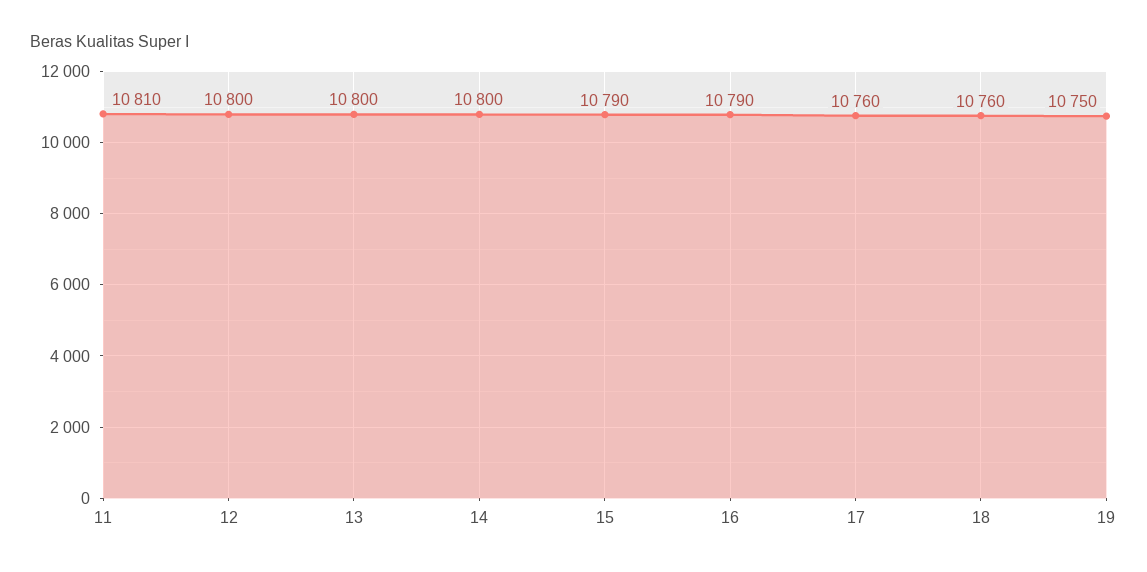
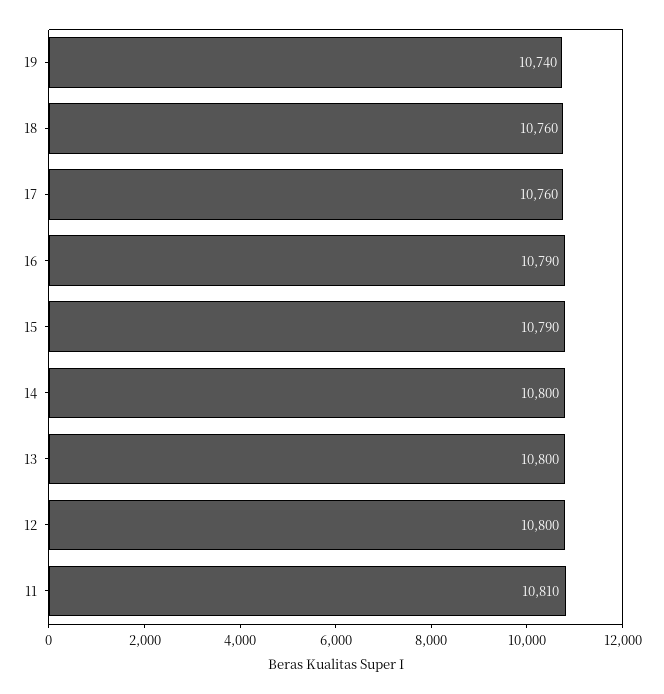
  {
    "11": 10810,
    "12": 10800,
    "13": 10800,
    "14": 10800,
    "15": 10790,
    "16": 10790,
    "17": 10760,
    "18": 10760,
-   "19": 10750
+   "19": 10740
  }

